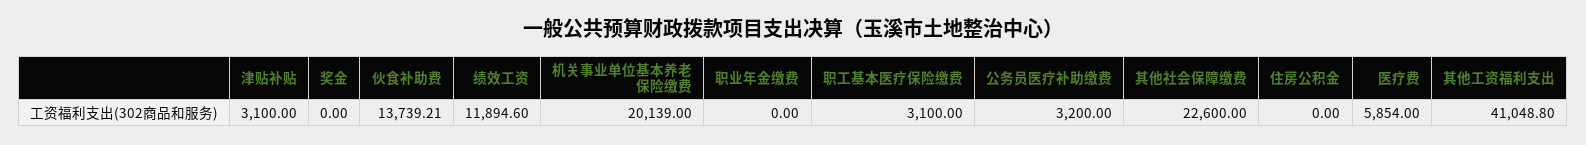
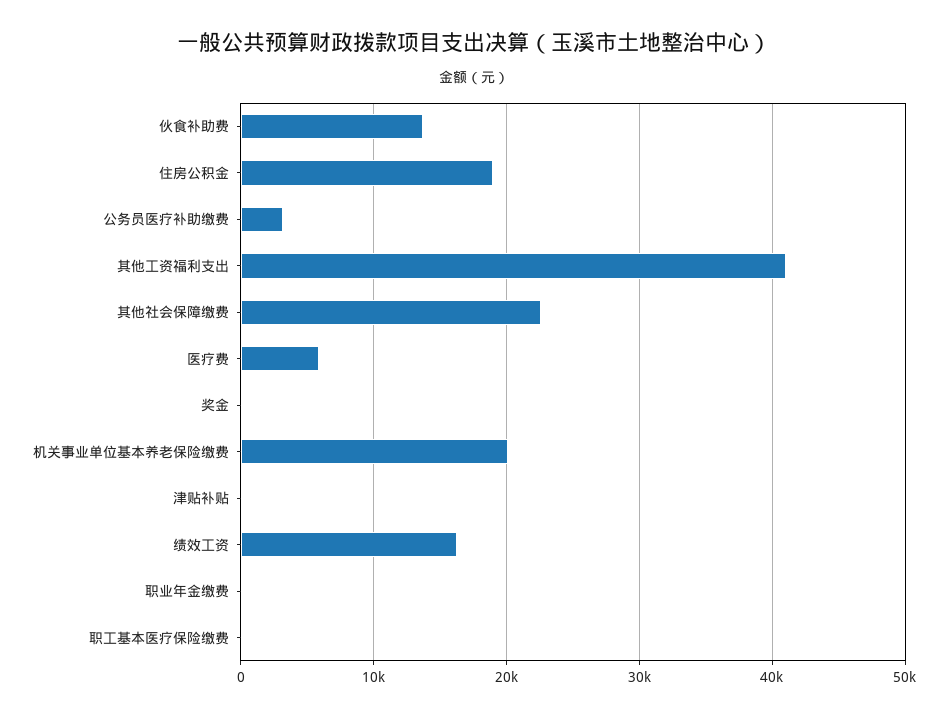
  {
-   "津贴补贴": 3100,
+   "津贴补贴": 0,
    "奖金": 0,
    "伙食补助费": 13739.21,
-   "绩效工资": 11894.6,
+   "绩效工资": 16000,
    "机关事业单位基本养老保险缴费": 20139,
    "职业年金缴费": 0,
-   "职工基本医疗保险缴费": 3100,
+   "职工基本医疗保险缴费": 0,
    "公务员医疗补助缴费": 3200,
    "其他社会保障缴费": 22600,
-   "住房公积金": 0,
+   "住房公积金": 19000,
    "医疗费": 5854,
    "其他工资福利支出": 41048.8
  }

